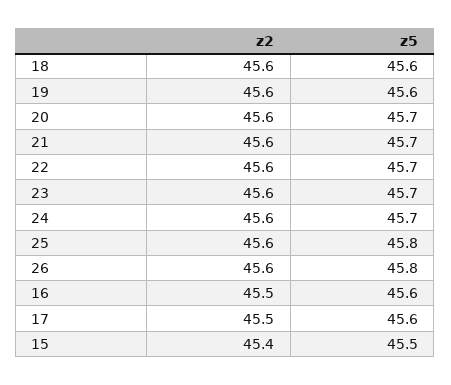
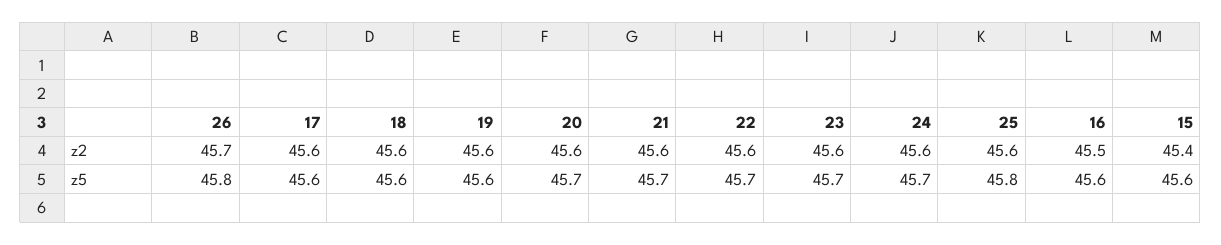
  {
    "z2": {
      "18": 45.6,
      "19": 45.6,
      "20": 45.6,
      "21": 45.6,
      "22": 45.6,
      "23": 45.6,
      "24": 45.6,
      "25": 45.6,
-     "26": 45.6,
+     "26": 45.7,
      "16": 45.5,
-     "17": 45.5,
+     "17": 45.6,
      "15": 45.4
    },
    "z5": {
      "18": 45.6,
      "19": 45.6,
      "20": 45.7,
      "21": 45.7,
      "22": 45.7,
      "23": 45.7,
      "24": 45.7,
      "25": 45.8,
      "26": 45.8,
      "16": 45.6,
      "17": 45.6,
-     "15": 45.5
+     "15": 45.6
    }
  }

